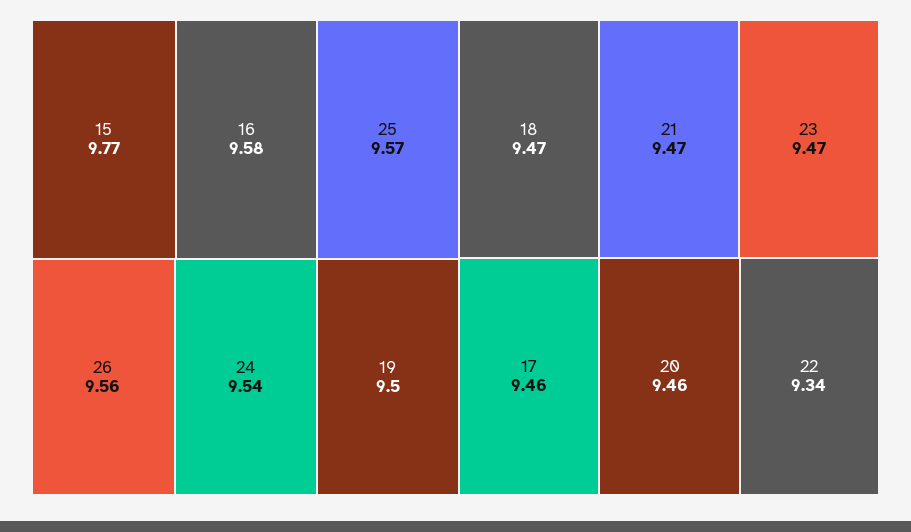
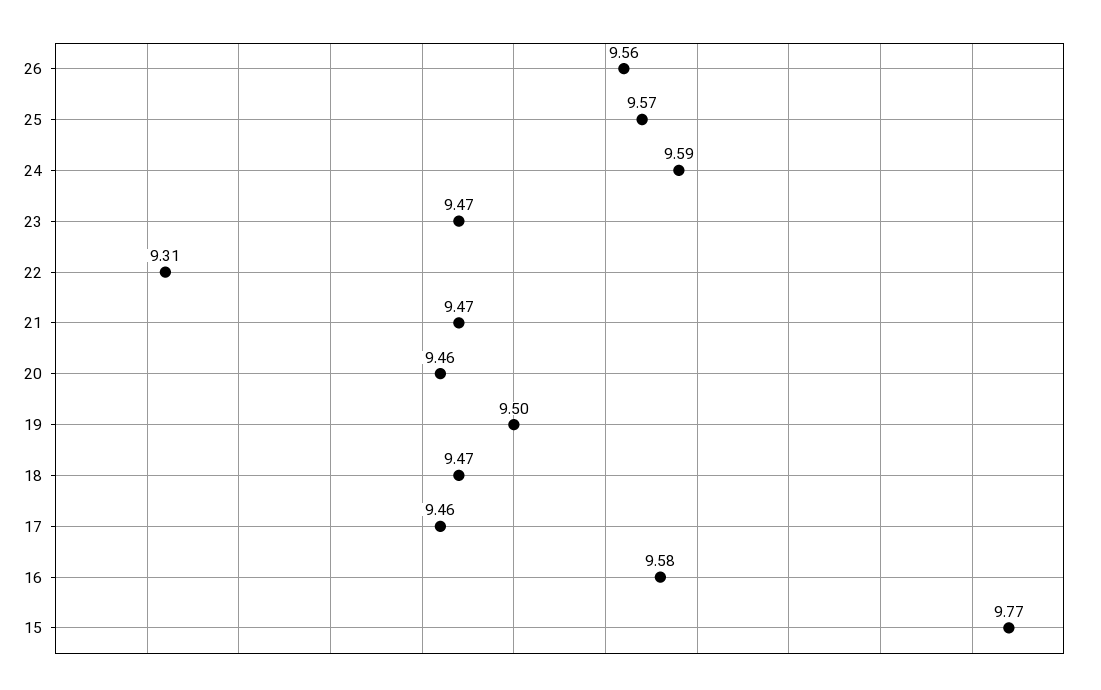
  {
    "15": 9.77,
    "16": 9.58,
    "25": 9.57,
    "26": 9.56,
-   "24": 9.54,
+   "24": 9.59,
    "19": 9.5,
    "18": 9.47,
    "21": 9.47,
    "23": 9.47,
    "17": 9.46,
    "20": 9.46,
-   "22": 9.34
+   "22": 9.31
  }

